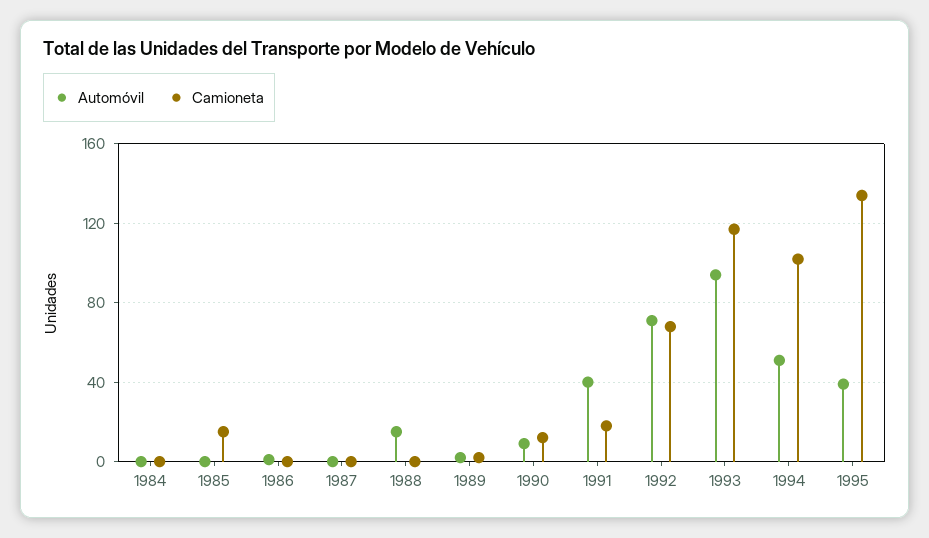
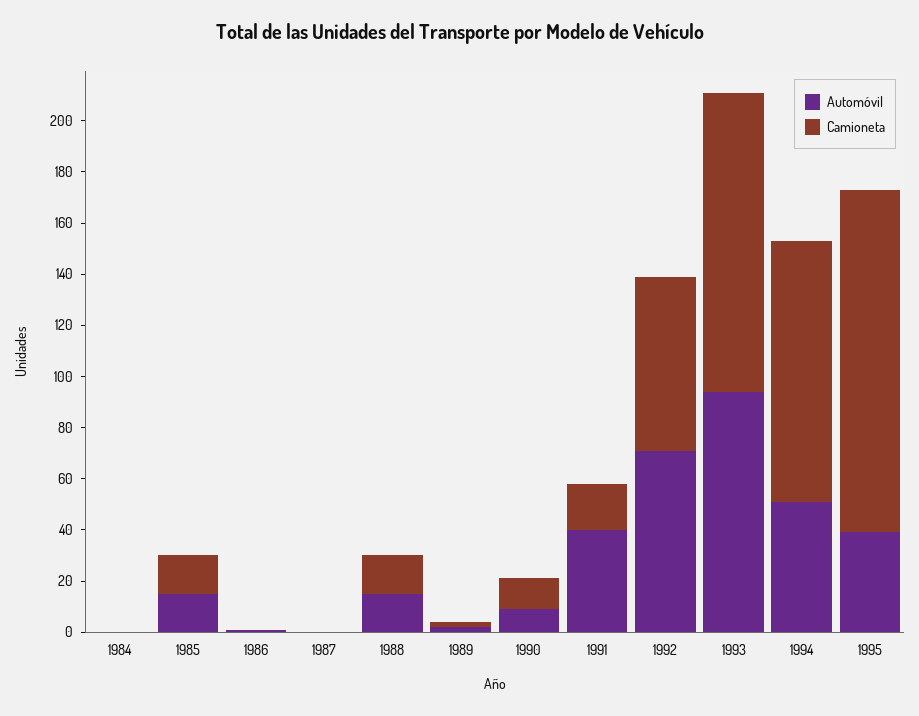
  {
    "Automóvil": {
      "1984": 0,
-     "1985": 0,
+     "1985": 15,
      "1986": 0,
      "1987": 0,
      "1988": 15,
      "1989": 0,
      "1990": 10,
      "1991": 40,
      "1992": 70,
      "1993": 95,
      "1994": 50,
      "1995": 40
    },
    "Camioneta": {
      "1984": 0,
      "1985": 15,
      "1986": 0,
      "1987": 0,
-     "1988": 0,
+     "1988": 15,
      "1989": 0,
      "1990": 10,
      "1991": 20,
      "1992": 70,
      "1993": 115,
      "1994": 100,
      "1995": 135
    }
  }

